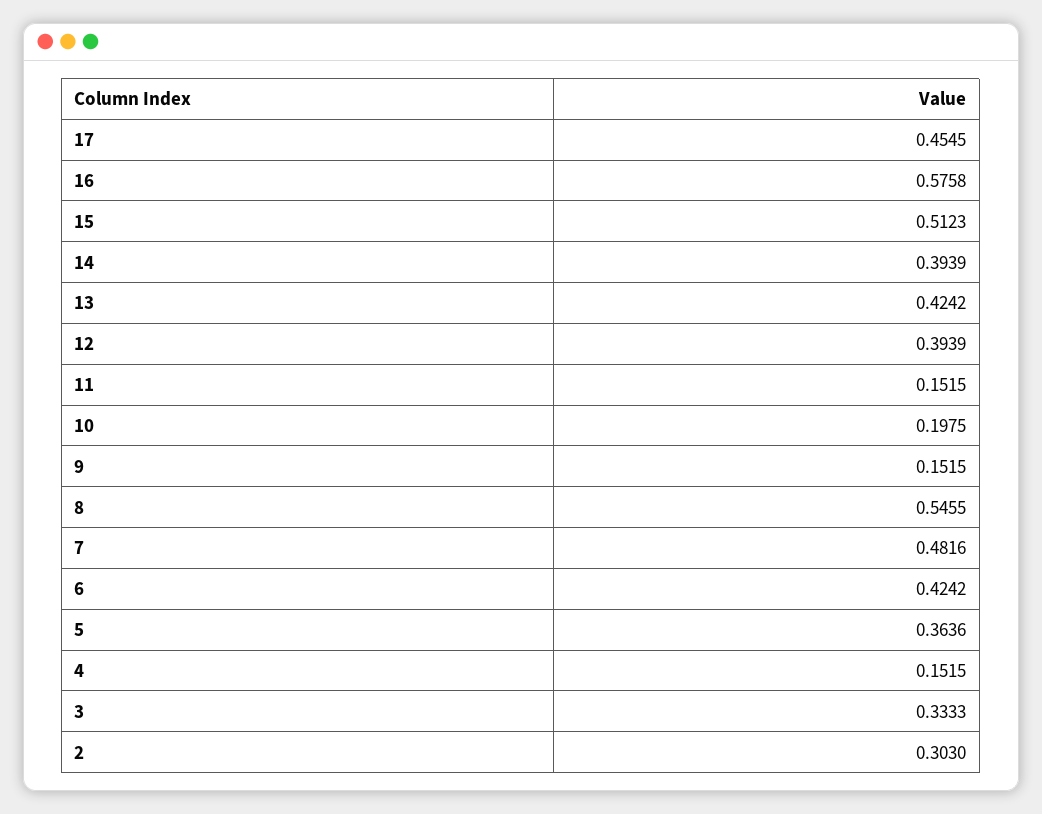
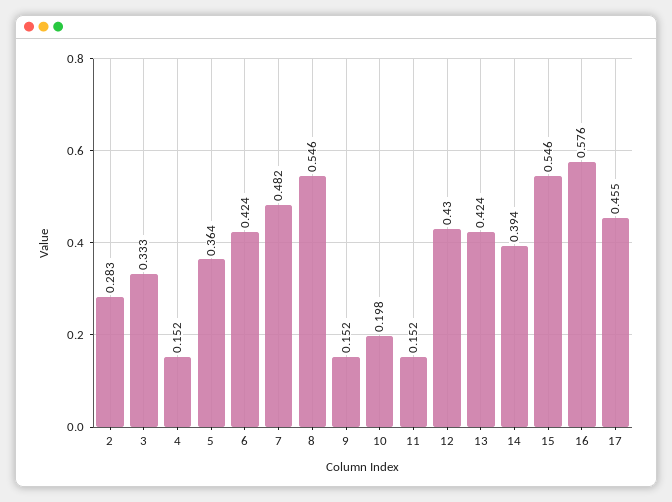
  {
    "17": 0.4545,
    "16": 0.5758,
-   "15": 0.5123,
+   "15": 0.546,
    "14": 0.3939,
    "13": 0.4242,
-   "12": 0.3939,
+   "12": 0.43,
    "11": 0.1515,
    "10": 0.1975,
    "9": 0.1515,
    "8": 0.5455,
    "7": 0.4816,
    "6": 0.4242,
    "5": 0.3636,
    "4": 0.1515,
    "3": 0.3333,
-   "2": 0.303
+   "2": 0.283
  }

